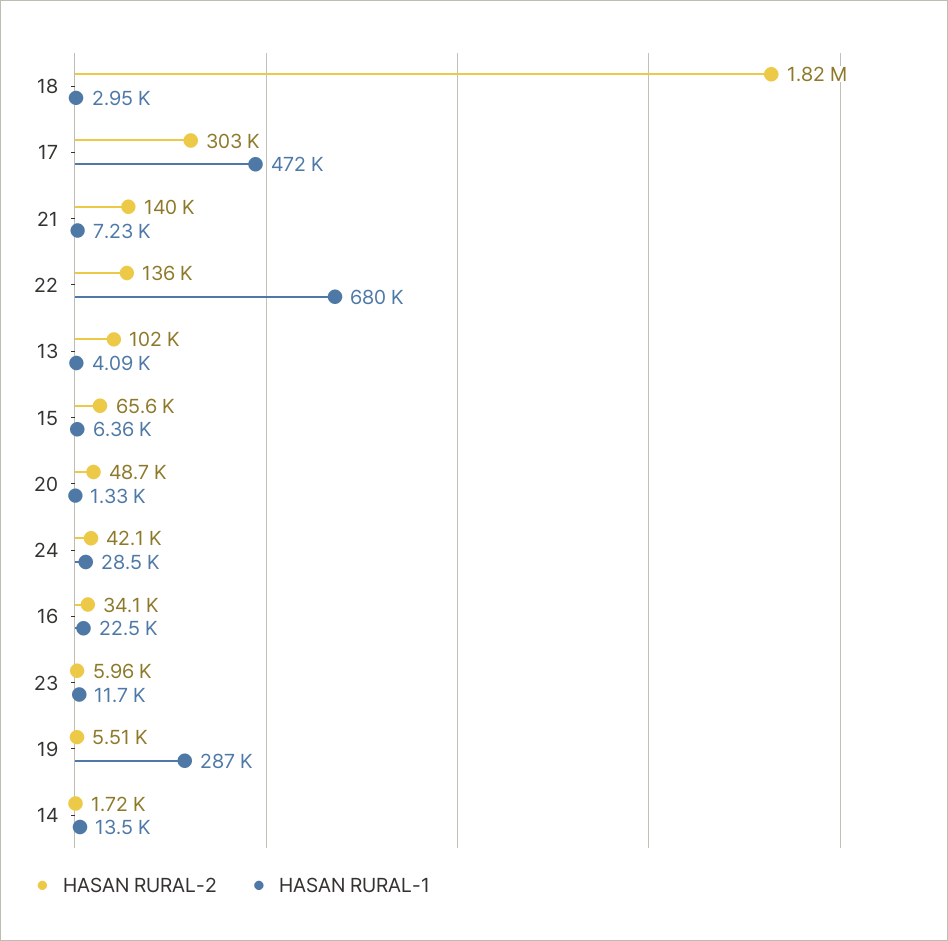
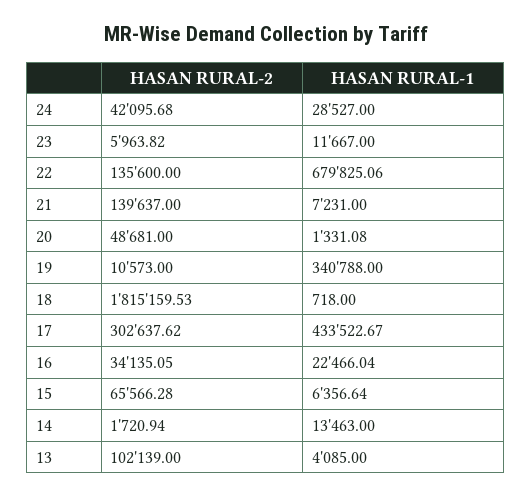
  {
    "HASAN RURAL-2": {
      "18": 1815159.53,
      "17": 302637.62,
      "21": 139637,
      "22": 135600,
      "13": 102139,
      "15": 65566.28,
      "20": 48681,
      "24": 42095.68,
      "16": 34135.05,
      "23": 5963.82,
-     "19": 5510,
+     "19": 10573,
      "14": 1720.94
    },
    "HASAN RURAL-1": {
-     "18": 2950,
+     "18": 718,
-     "17": 472000,
+     "17": 433522.67,
      "21": 7231,
      "22": 679825.06,
      "13": 4085,
      "15": 6356.64,
      "20": 1331.08,
      "24": 28527,
      "16": 22466.04,
      "23": 11667,
-     "19": 287000,
+     "19": 340788,
      "14": 13463
    }
  }

